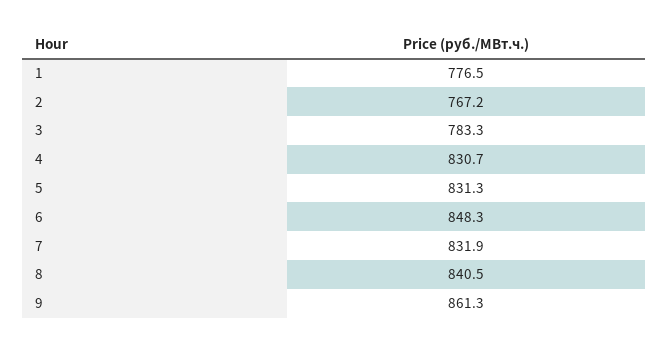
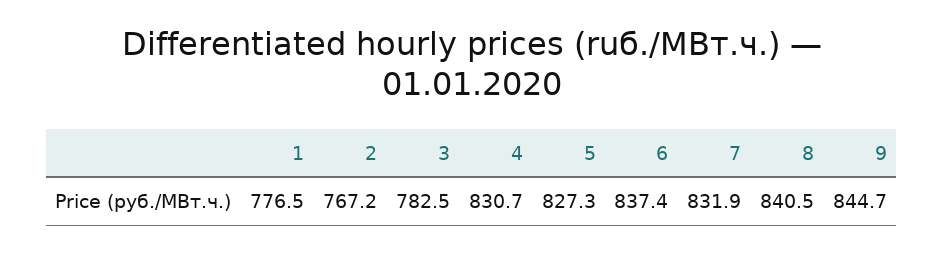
  {
    "1": 776.5,
    "2": 767.2,
-   "3": 783.3,
+   "3": 782.5,
    "4": 830.7,
-   "5": 831.3,
+   "5": 827.3,
-   "6": 848.3,
+   "6": 837.4,
    "7": 831.9,
    "8": 840.5,
-   "9": 861.3
+   "9": 844.7
  }

